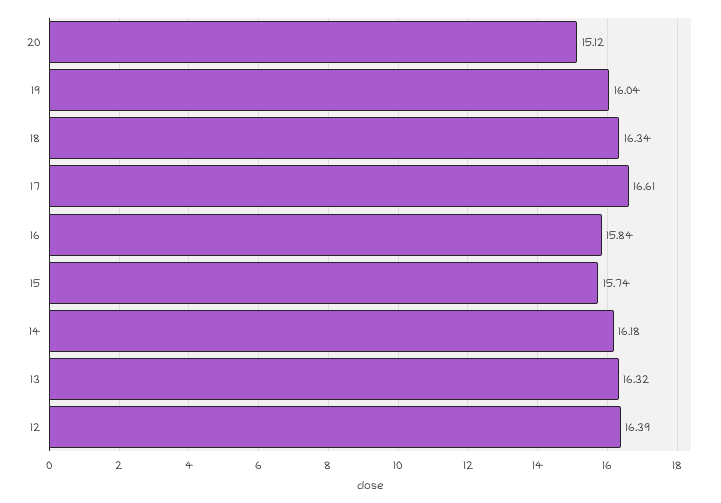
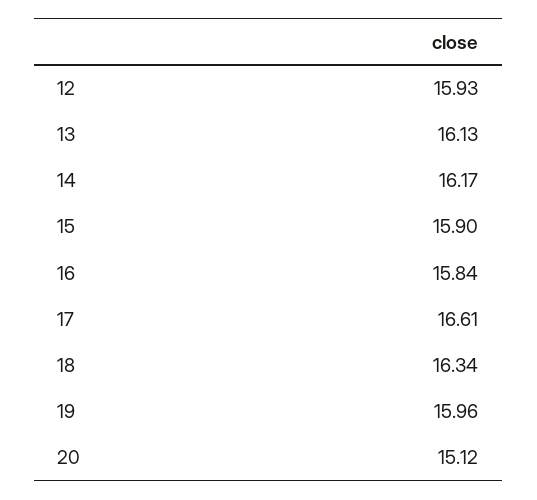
  {
    "20": 15.12,
-   "19": 16.04,
+   "19": 15.96,
    "18": 16.34,
    "17": 16.61,
    "16": 15.84,
-   "15": 15.74,
+   "15": 15.9,
-   "14": 16.18,
+   "14": 16.17,
-   "13": 16.32,
+   "13": 16.13,
-   "12": 16.39
+   "12": 15.93
  }

